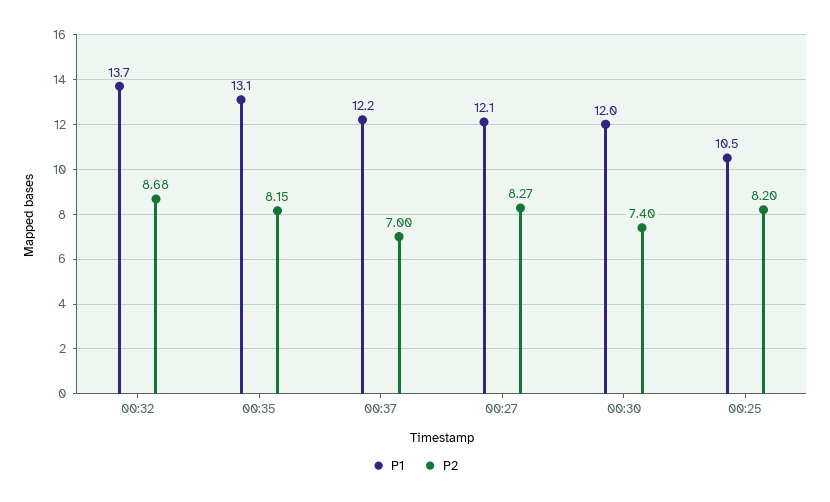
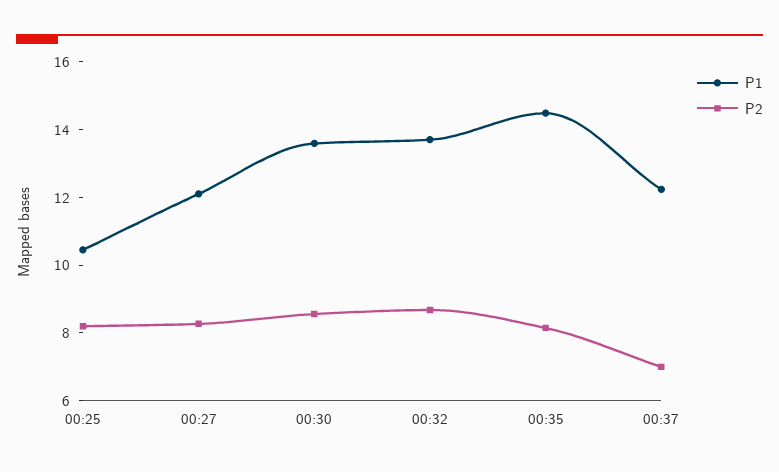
  {
    "P1": {
      "00:32": 13.7,
-     "00:35": 13.1,
+     "00:35": 14.5,
      "00:37": 12.2,
      "00:27": 12.1,
-     "00:30": 12,
+     "00:30": 13.5,
      "00:25": 10.5
    },
    "P2": {
      "00:32": 8.68,
      "00:35": 8.15,
      "00:37": 7,
      "00:27": 8.27,
-     "00:30": 7.4,
+     "00:30": 8.5,
      "00:25": 8.2
    }
  }

